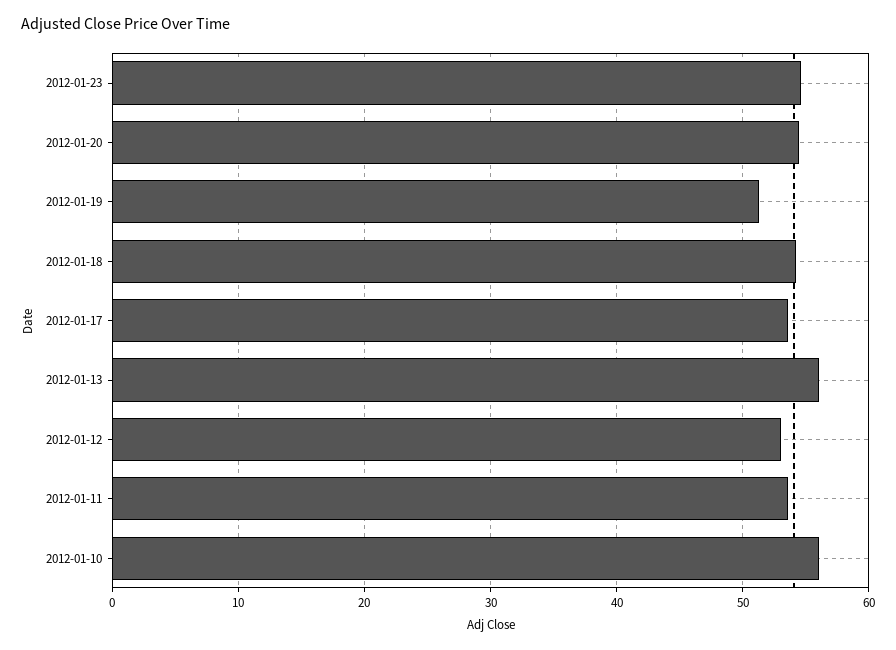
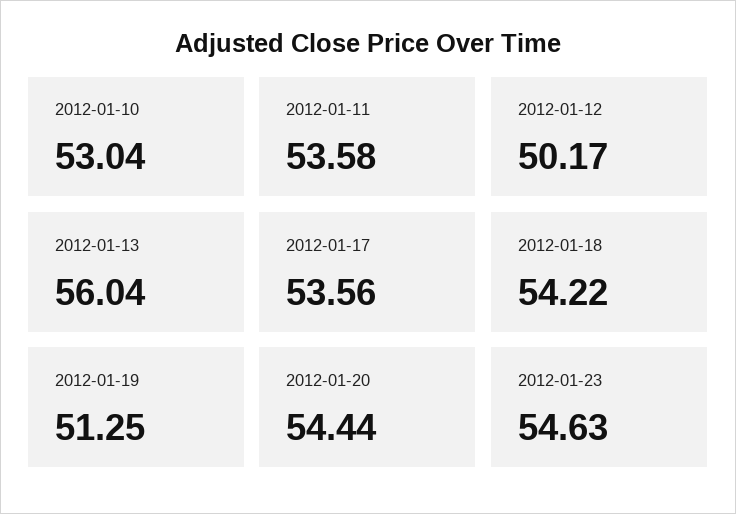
  {
    "2012-01-23": 54.63,
    "2012-01-20": 54.44,
    "2012-01-19": 51.25,
    "2012-01-18": 54.22,
    "2012-01-17": 53.56,
    "2012-01-13": 56.04,
-   "2012-01-12": 53,
+   "2012-01-12": 50.17,
    "2012-01-11": 53.58,
-   "2012-01-10": 56
+   "2012-01-10": 53.04
  }

